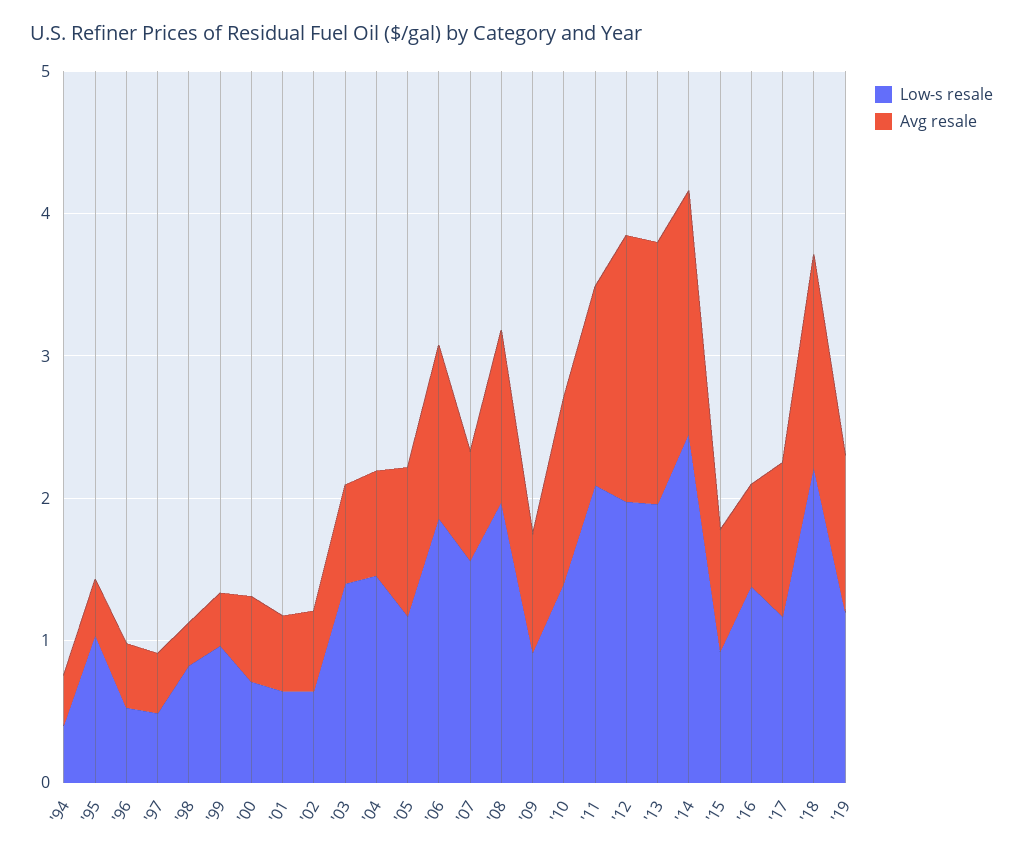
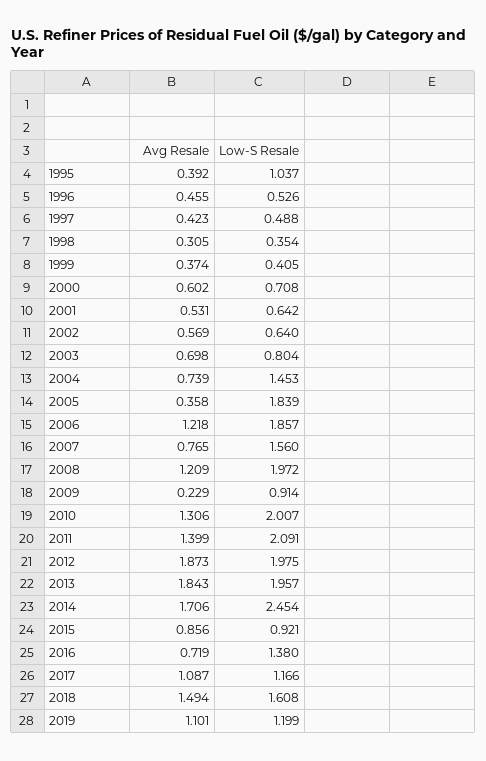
  {
    "Low-s resale": {
-     "'94": 0.4,
      "'95": 1.037,
      "'96": 0.526,
      "'97": 0.488,
-     "'98": 0.8,
+     "'98": 0.354,
-     "'99": 1,
+     "'99": 0.405,
      "'00": 0.708,
      "'01": 0.642,
      "'02": 0.64,
-     "'03": 1.4,
+     "'03": 0.804,
      "'04": 1.453,
-     "'05": 1.2,
+     "'05": 1.839,
      "'06": 1.857,
      "'07": 1.56,
      "'08": 1.972,
      "'09": 0.914,
-     "'10": 1.4,
+     "'10": 2.007,
      "'11": 2.091,
      "'12": 1.975,
      "'13": 1.957,
      "'14": 2.454,
      "'15": 0.921,
      "'16": 1.38,
      "'17": 1.166,
-     "'18": 2.2,
+     "'18": 1.608,
      "'19": 1.199
    },
    "Avg resale": {
-     "'94": 0.4,
      "'95": 0.392,
      "'96": 0.455,
      "'97": 0.423,
      "'98": 0.305,
      "'99": 0.374,
      "'00": 0.602,
      "'01": 0.531,
      "'02": 0.569,
      "'03": 0.698,
      "'04": 0.739,
-     "'05": 1,
+     "'05": 0.358,
      "'06": 1.218,
      "'07": 0.765,
      "'08": 1.209,
-     "'09": 0.8,
+     "'09": 0.229,
      "'10": 1.306,
      "'11": 1.399,
      "'12": 1.873,
      "'13": 1.843,
      "'14": 1.706,
      "'15": 0.856,
      "'16": 0.719,
      "'17": 1.087,
      "'18": 1.494,
      "'19": 1.101
    }
  }

